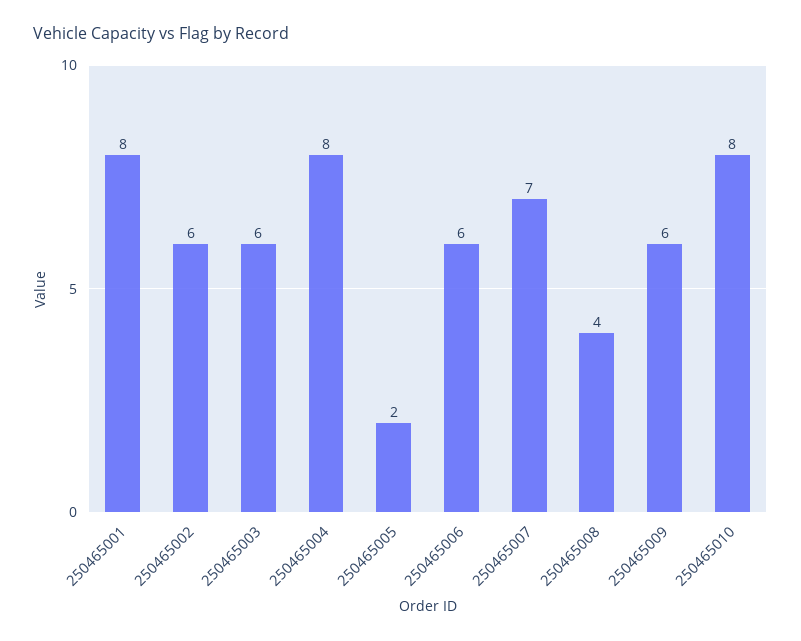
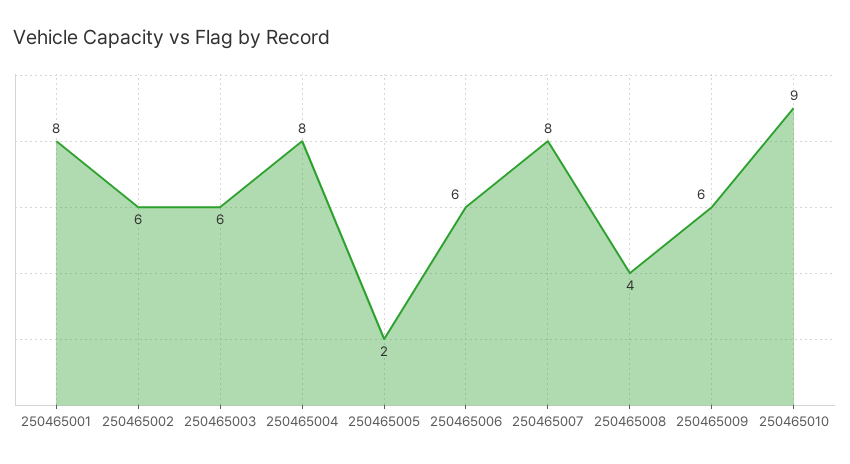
  {
    "250465001": 8,
    "250465002": 6,
    "250465003": 6,
    "250465004": 8,
    "250465005": 2,
    "250465006": 6,
-   "250465007": 7,
+   "250465007": 8,
    "250465008": 4,
    "250465009": 6,
-   "250465010": 8
+   "250465010": 9
  }

